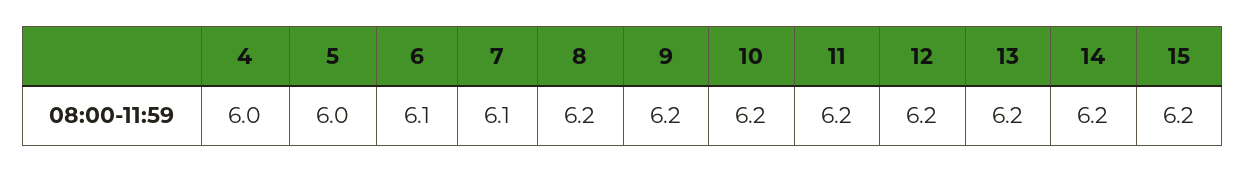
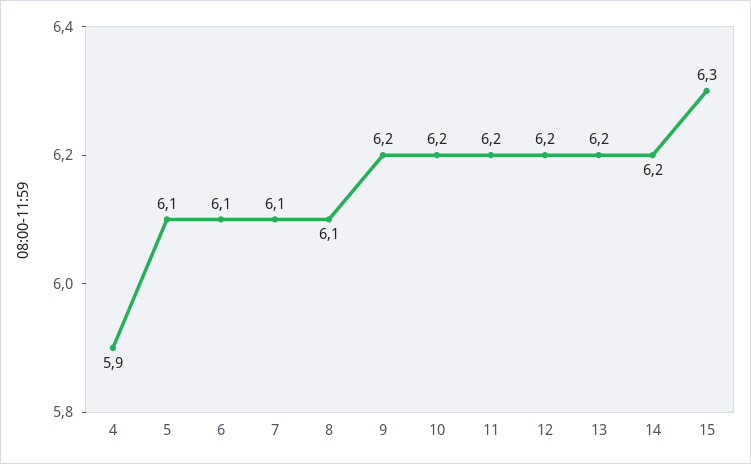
  {
-   "4": 6,
+   "4": 5.9,
-   "5": 6,
+   "5": 6.1,
    "6": 6.1,
    "7": 6.1,
-   "8": 6.2,
+   "8": 6.1,
    "9": 6.2,
    "10": 6.2,
    "11": 6.2,
    "12": 6.2,
    "13": 6.2,
    "14": 6.2,
-   "15": 6.2
+   "15": 6.3
  }

